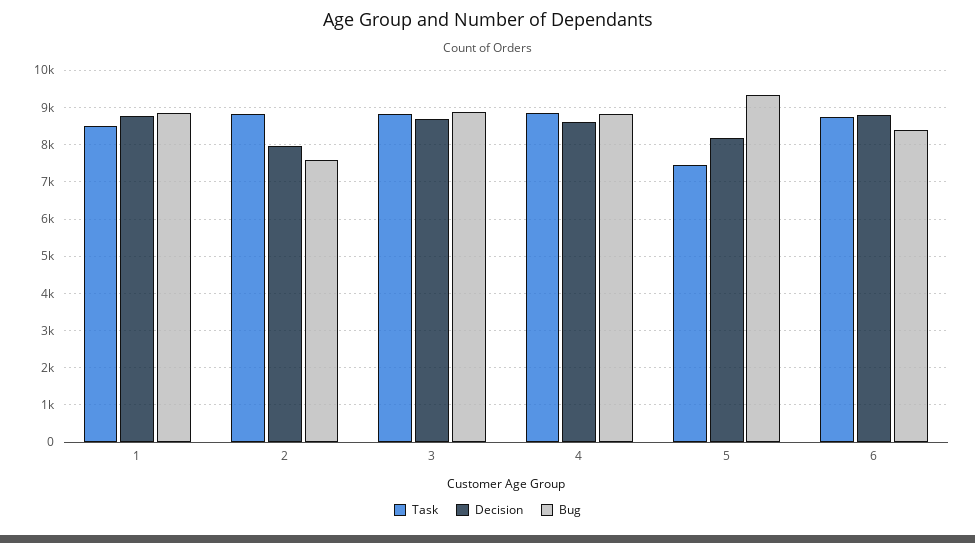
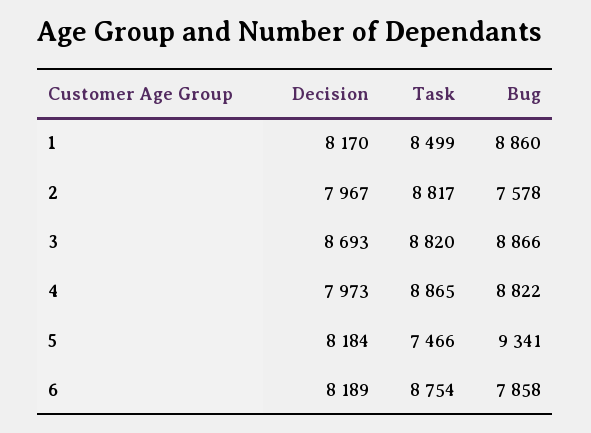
  {
    "Task": {
      "1": 8499,
      "2": 8817,
      "3": 8820,
      "4": 8865,
      "5": 7466,
      "6": 8754
    },
    "Decision": {
-     "1": 8800,
+     "1": 8170,
      "2": 7967,
      "3": 8693,
-     "4": 8600,
+     "4": 7973,
      "5": 8184,
-     "6": 8800
+     "6": 8189
    },
    "Bug": {
      "1": 8860,
      "2": 7578,
      "3": 8866,
      "4": 8822,
      "5": 9341,
-     "6": 8400
+     "6": 7858
    }
  }

